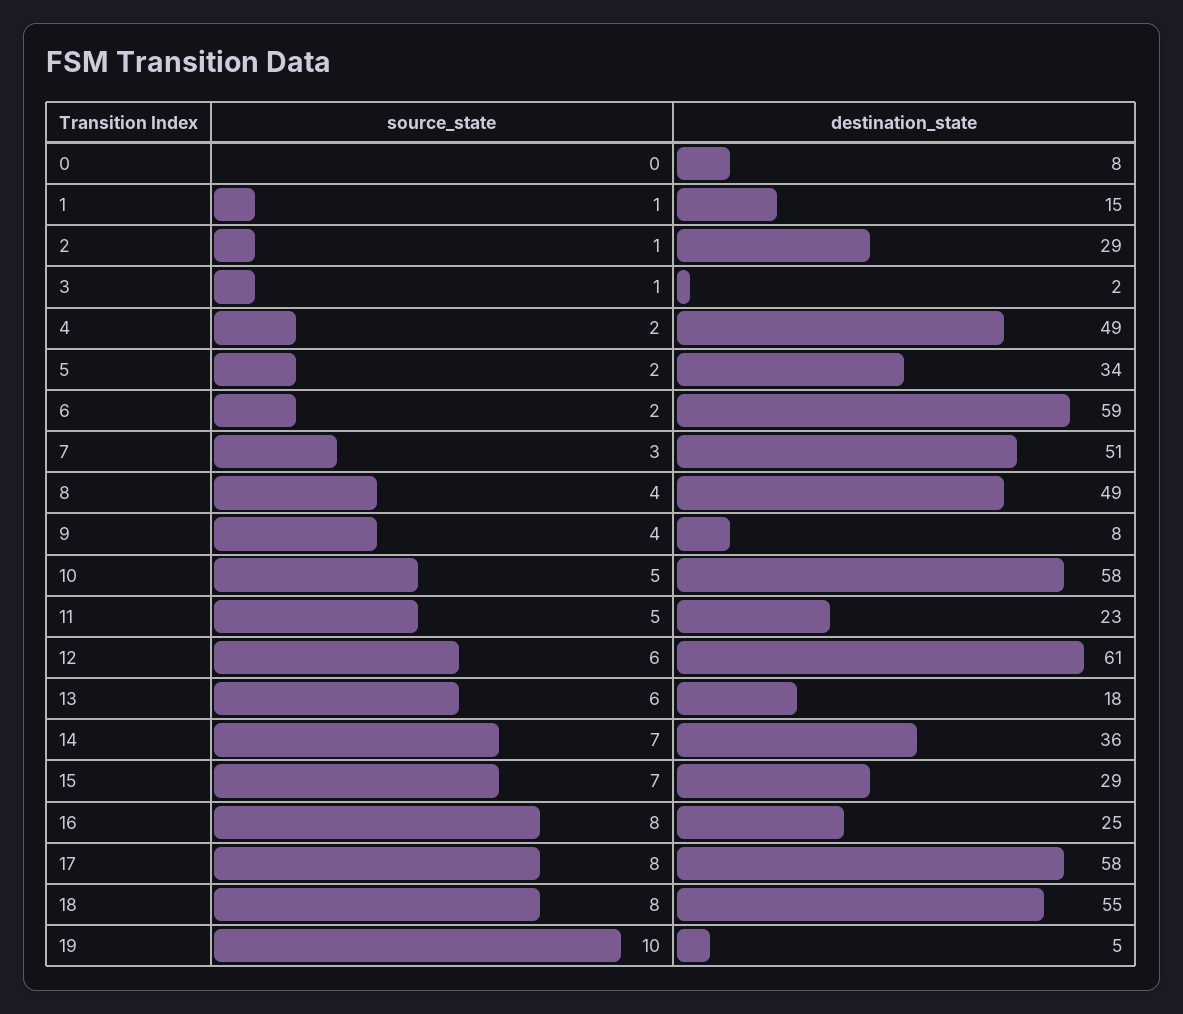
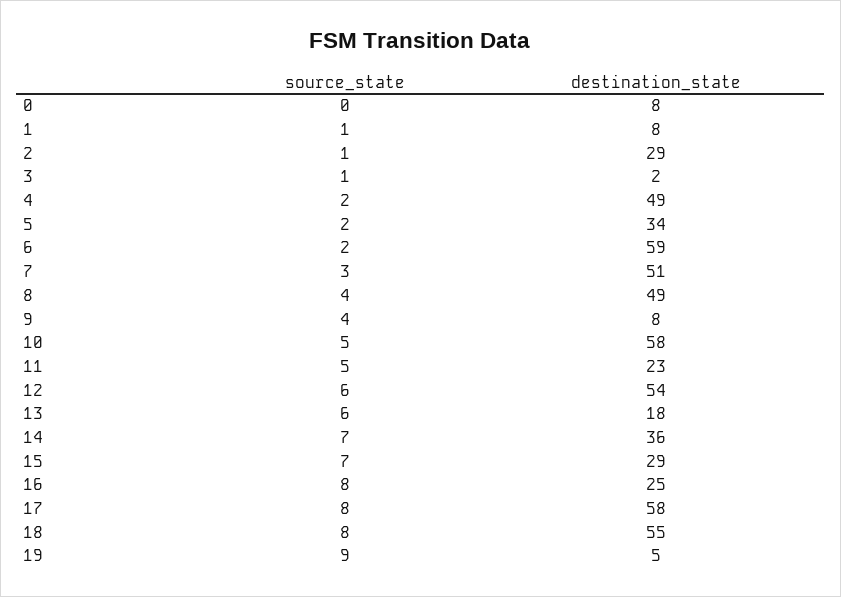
  {
    "source_state": {
      "0": 0,
      "1": 1,
      "2": 1,
      "3": 1,
      "4": 2,
      "5": 2,
      "6": 2,
      "7": 3,
      "8": 4,
      "9": 4,
      "10": 5,
      "11": 5,
      "12": 6,
      "13": 6,
      "14": 7,
      "15": 7,
      "16": 8,
      "17": 8,
      "18": 8,
-     "19": 10
+     "19": 9
    },
    "destination_state": {
      "0": 8,
-     "1": 15,
+     "1": 8,
      "2": 29,
      "3": 2,
      "4": 49,
      "5": 34,
      "6": 59,
      "7": 51,
      "8": 49,
      "9": 8,
      "10": 58,
      "11": 23,
-     "12": 61,
+     "12": 54,
      "13": 18,
      "14": 36,
      "15": 29,
      "16": 25,
      "17": 58,
      "18": 55,
      "19": 5
    }
  }

